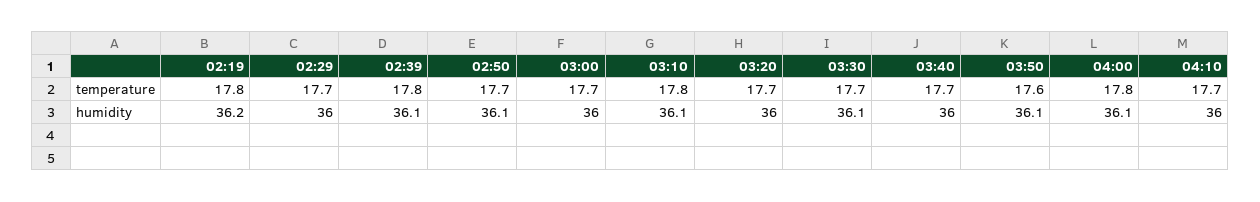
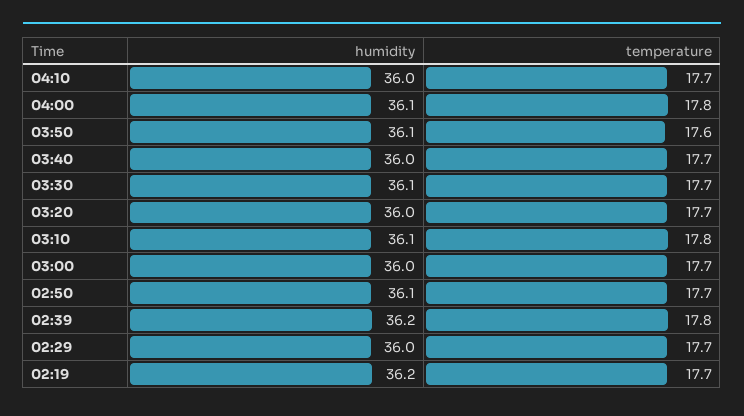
  {
    "02:19": {
-     "temperature": 17.8,
+     "temperature": 17.7,
      "humidity": 36.2
    },
    "02:29": {
      "temperature": 17.7,
      "humidity": 36
    },
    "02:39": {
      "temperature": 17.8,
-     "humidity": 36.1
+     "humidity": 36.2
    },
    "02:50": {
      "temperature": 17.7,
      "humidity": 36.1
    },
    "03:00": {
      "temperature": 17.7,
      "humidity": 36
    },
    "03:10": {
      "temperature": 17.8,
      "humidity": 36.1
    },
    "03:20": {
      "temperature": 17.7,
      "humidity": 36
    },
    "03:30": {
      "temperature": 17.7,
      "humidity": 36.1
    },
    "03:40": {
      "temperature": 17.7,
      "humidity": 36
    },
    "03:50": {
      "temperature": 17.6,
      "humidity": 36.1
    },
    "04:00": {
      "temperature": 17.8,
      "humidity": 36.1
    },
    "04:10": {
      "temperature": 17.7,
      "humidity": 36
    }
  }

